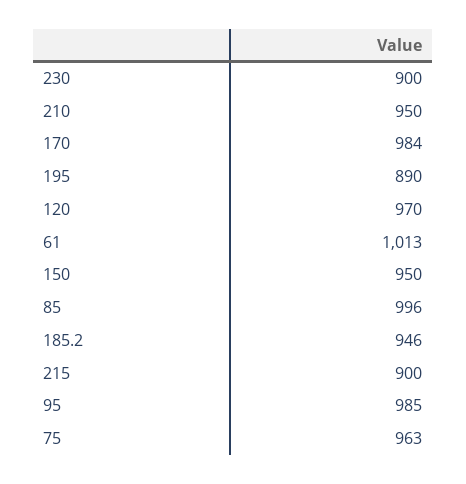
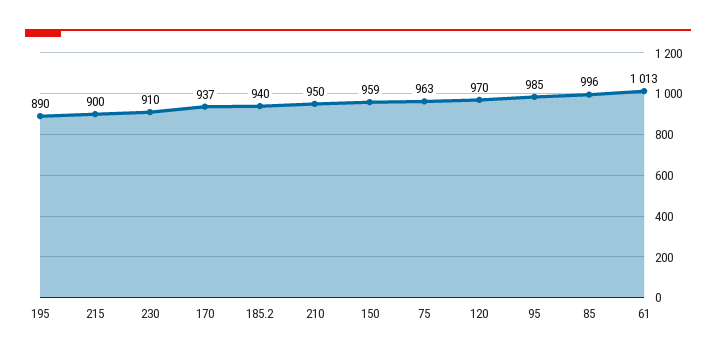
  {
-   "230": 900,
+   "230": 910,
    "210": 950,
-   "170": 984,
+   "170": 937,
    "195": 890,
    "120": 970,
    "61": 1013,
-   "150": 950,
+   "150": 959,
    "85": 996,
-   "185.2": 946,
+   "185.2": 940,
    "215": 900,
    "95": 985,
    "75": 963
  }

